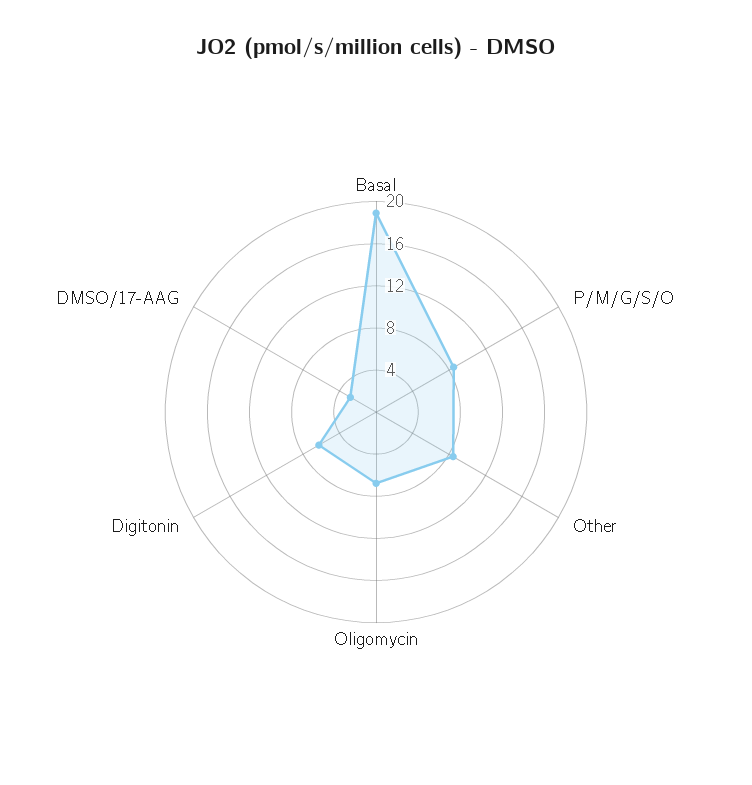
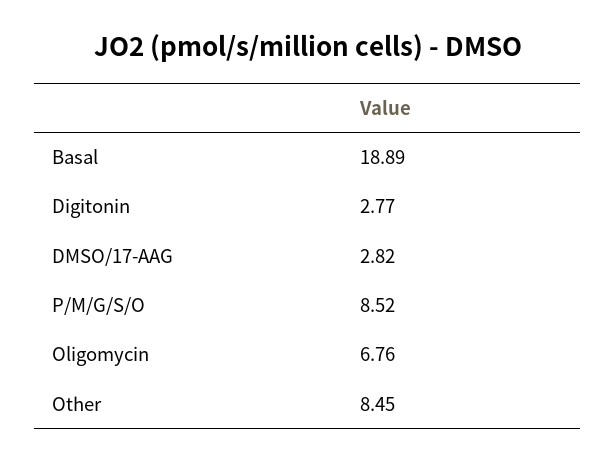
  {
    "Basal": 18.89,
    "P/M/G/S/O": 8.52,
    "Other": 8.45,
    "Oligomycin": 6.76,
-   "Digitonin": 6,
+   "Digitonin": 2.77,
    "DMSO/17-AAG": 2.82
  }

